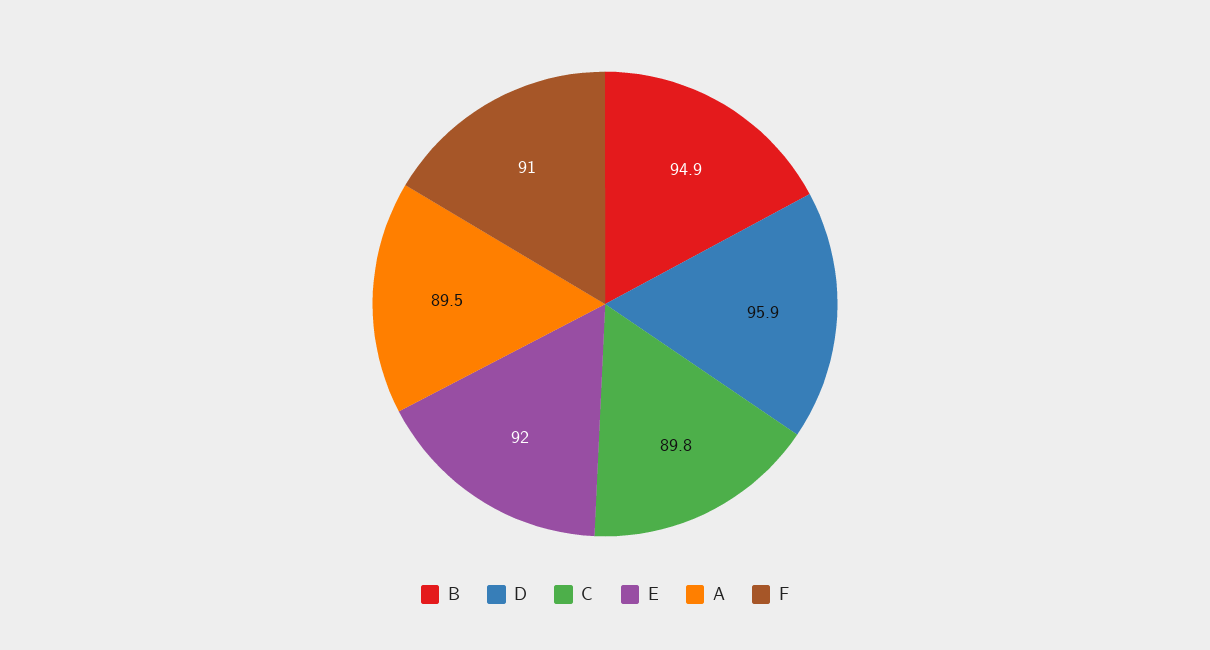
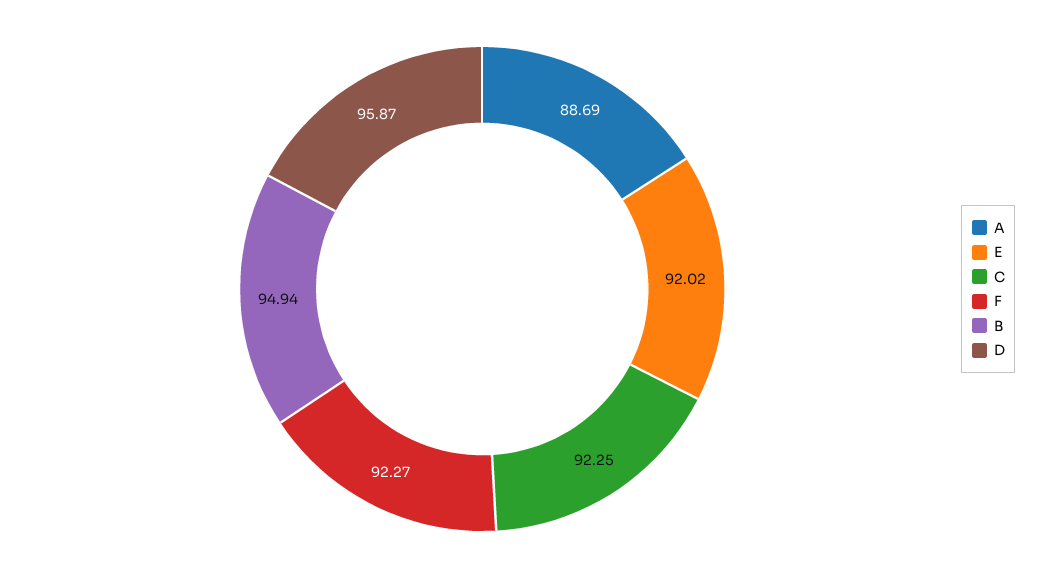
  {
    "B": 94.94,
    "D": 95.87,
-   "C": 89.8,
+   "C": 92.25,
    "E": 92.02,
-   "A": 89.5,
+   "A": 88.69,
-   "F": 91
+   "F": 92.27
  }

